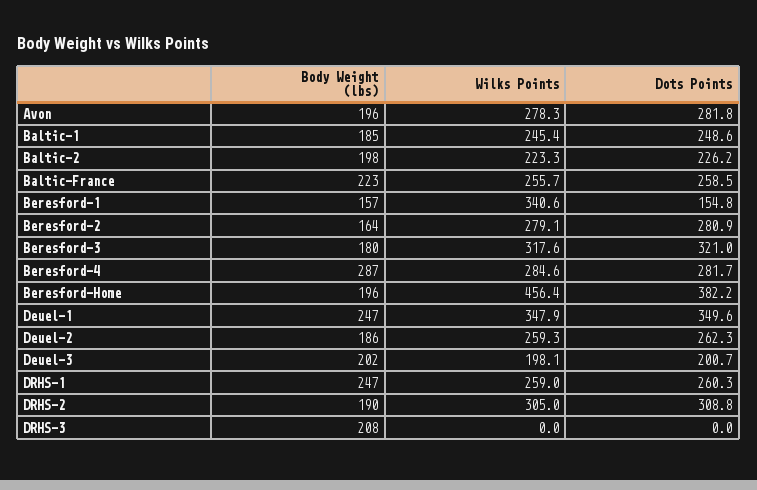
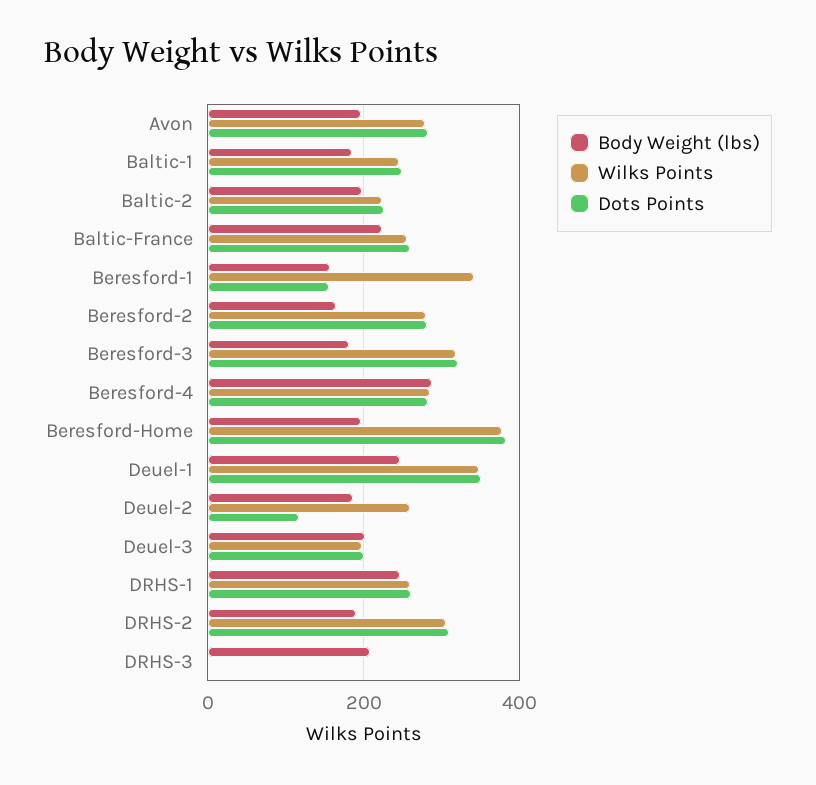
  {
    "Body Weight (lbs)": {
      "Avon": 196,
      "Baltic-1": 185,
      "Baltic-2": 198,
      "Baltic-France": 223,
      "Beresford-1": 157,
      "Beresford-2": 164,
      "Beresford-3": 180,
      "Beresford-4": 287,
      "Beresford-Home": 196,
      "Deuel-1": 247,
      "Deuel-2": 186,
      "Deuel-3": 202,
      "DRHS-1": 247,
      "DRHS-2": 190,
      "DRHS-3": 208
    },
    "Wilks Points": {
      "Avon": 278.3,
      "Baltic-1": 245.4,
      "Baltic-2": 223.3,
      "Baltic-France": 255.7,
      "Beresford-1": 340.6,
      "Beresford-2": 279.1,
      "Beresford-3": 317.6,
      "Beresford-4": 284.6,
-     "Beresford-Home": 456.4,
+     "Beresford-Home": 380,
      "Deuel-1": 347.9,
      "Deuel-2": 259.3,
      "Deuel-3": 198.1,
      "DRHS-1": 259,
      "DRHS-2": 305,
      "DRHS-3": 0
    },
    "Dots Points": {
      "Avon": 281.8,
      "Baltic-1": 248.6,
      "Baltic-2": 226.2,
      "Baltic-France": 258.5,
      "Beresford-1": 154.8,
      "Beresford-2": 280.9,
      "Beresford-3": 321,
      "Beresford-4": 281.7,
      "Beresford-Home": 382.2,
      "Deuel-1": 349.6,
-     "Deuel-2": 262.3,
+     "Deuel-2": 120,
      "Deuel-3": 200.7,
      "DRHS-1": 260.3,
      "DRHS-2": 308.8,
      "DRHS-3": 0
    }
  }

